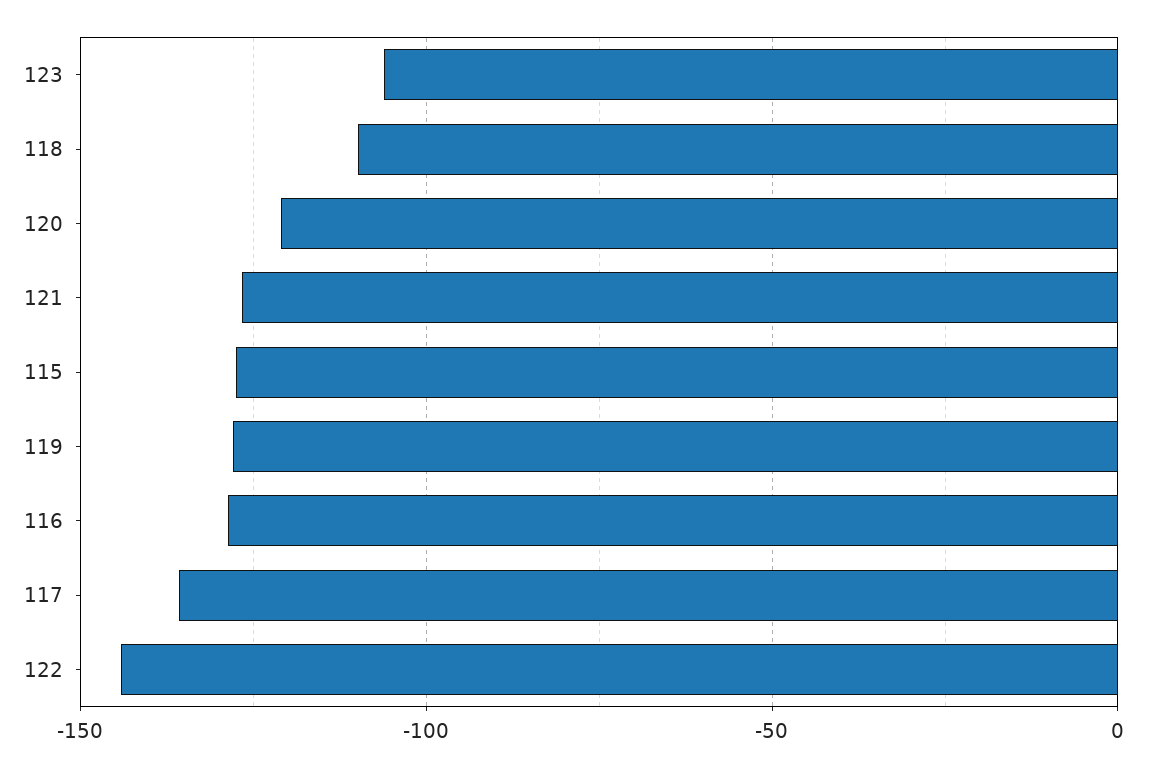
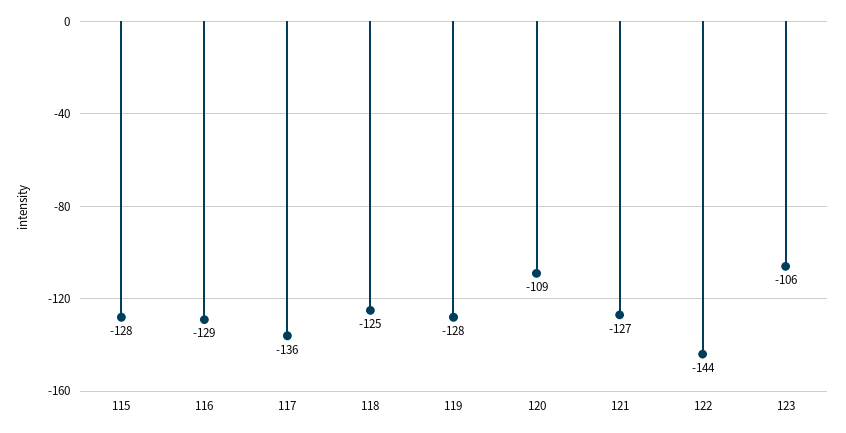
  {
    "123": -106,
-   "118": -110,
+   "118": -125,
-   "120": -120,
+   "120": -109,
    "121": -127,
    "115": -128,
    "119": -128,
    "116": -129,
    "117": -136,
    "122": -144
  }

